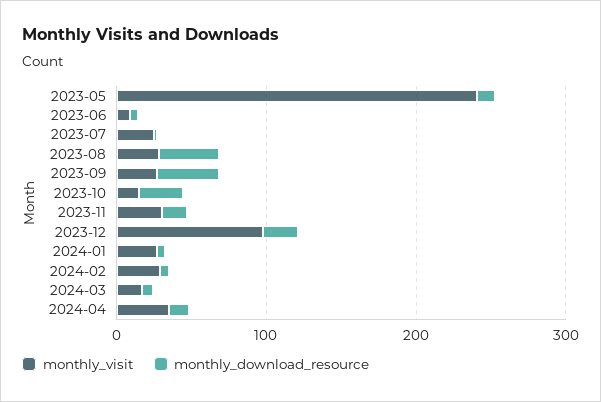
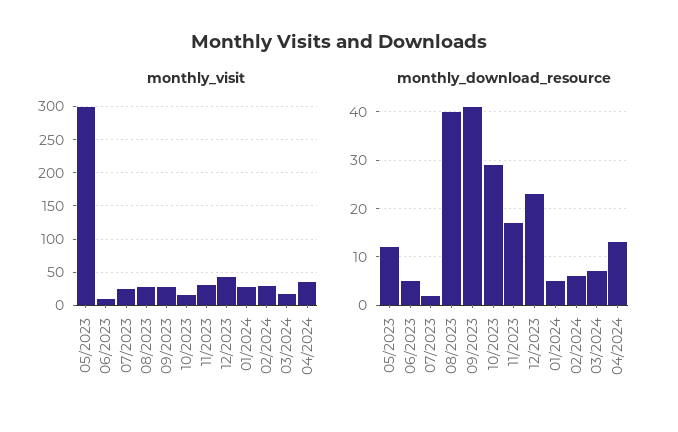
  {
    "monthly_visit": {
-     "2023-05": 240,
+     "2023-05": 300,
      "2023-06": 10,
      "2023-07": 30,
      "2023-08": 30,
      "2023-09": 30,
      "2023-10": 20,
      "2023-11": 30,
-     "2023-12": 100,
+     "2023-12": 40,
      "2024-01": 30,
      "2024-02": 30,
      "2024-03": 20,
      "2024-04": 40
    },
    "monthly_download_resource": {
      "2023-05": 10,
      "2023-06": 5,
      "2023-07": 0,
      "2023-08": 40,
      "2023-09": 40,
      "2023-10": 30,
      "2023-11": 15,
      "2023-12": 25,
      "2024-01": 5,
      "2024-02": 5,
      "2024-03": 5,
      "2024-04": 15
    }
  }

